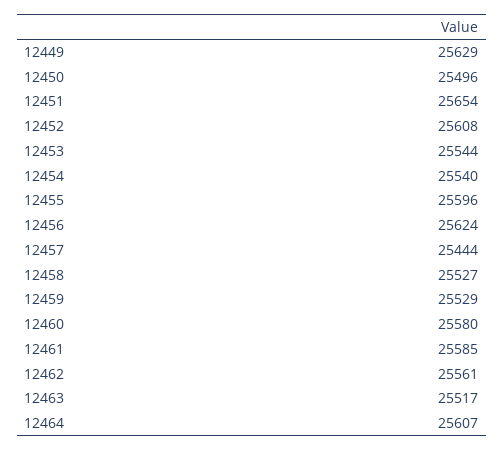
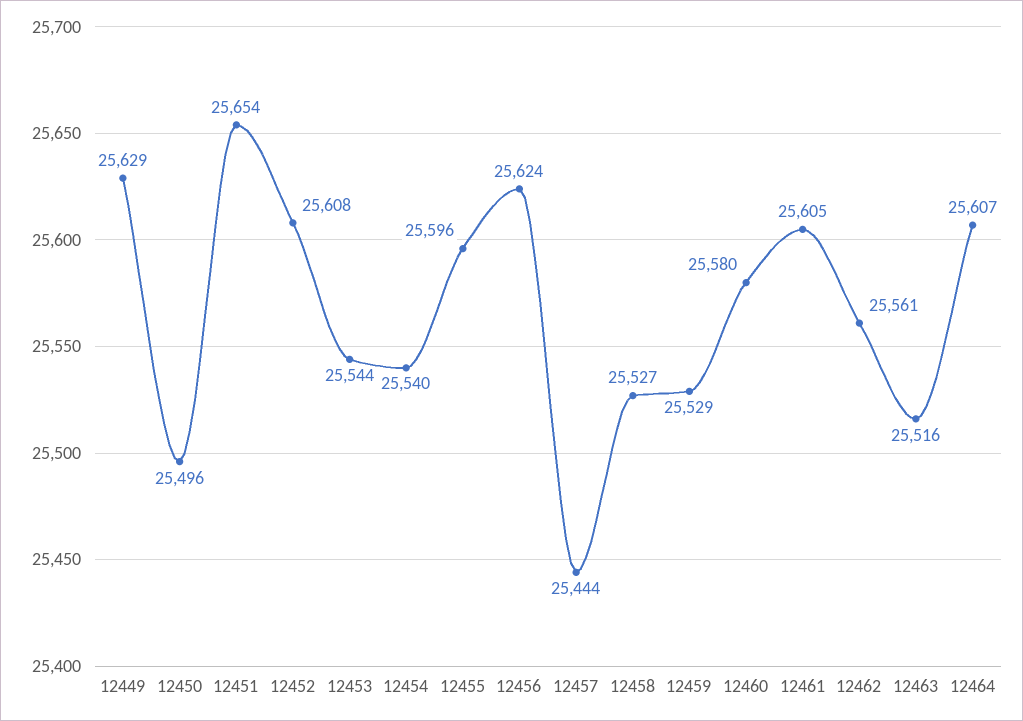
  {
    "12449": 25629,
    "12450": 25496,
    "12451": 25654,
    "12452": 25608,
    "12453": 25544,
    "12454": 25540,
    "12455": 25596,
    "12456": 25624,
    "12457": 25444,
    "12458": 25527,
    "12459": 25529,
    "12460": 25580,
-   "12461": 25585,
+   "12461": 25605,
    "12462": 25561,
-   "12463": 25517,
+   "12463": 25516,
    "12464": 25607
  }

